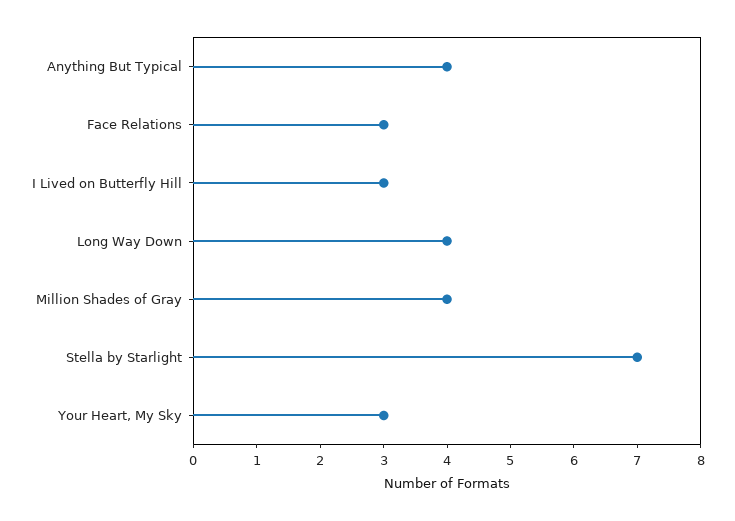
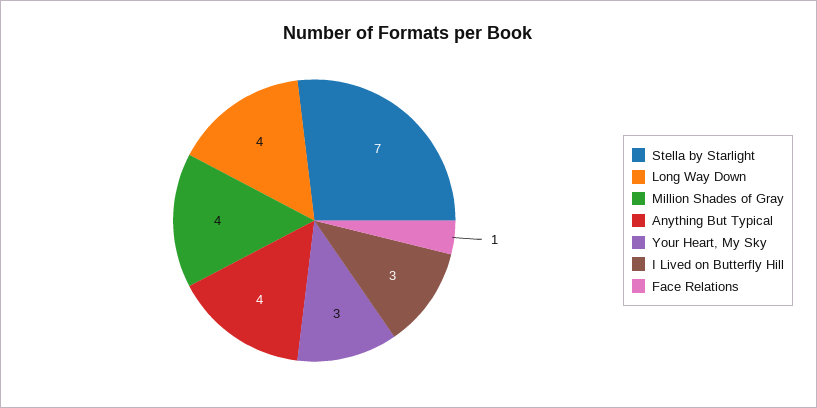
  {
    "Anything But Typical": 4,
-   "Face Relations": 3,
+   "Face Relations": 1,
    "I Lived on Butterfly Hill": 3,
    "Long Way Down": 4,
    "Million Shades of Gray": 4,
    "Stella by Starlight": 7,
    "Your Heart, My Sky": 3
  }

